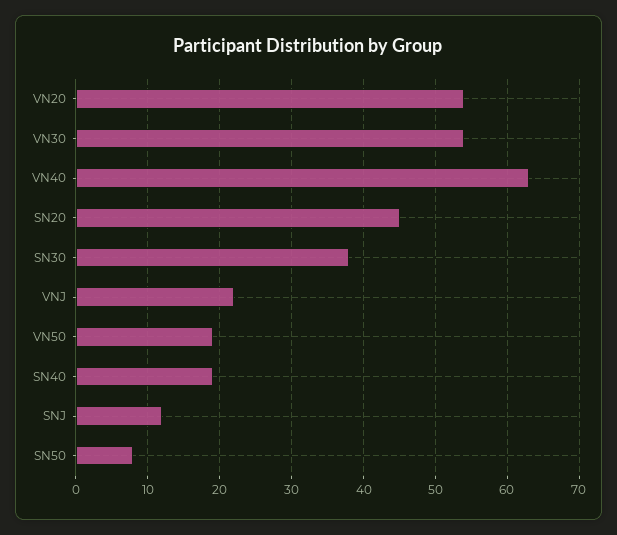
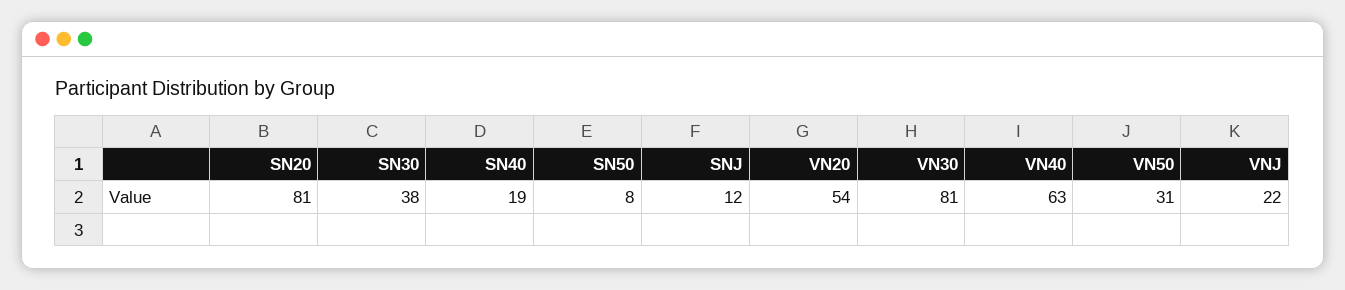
  {
    "VN20": 54,
-   "VN30": 54,
+   "VN30": 81,
    "VN40": 63,
-   "SN20": 45,
+   "SN20": 81,
    "SN30": 38,
    "VNJ": 22,
-   "VN50": 19,
+   "VN50": 31,
    "SN40": 19,
    "SNJ": 12,
    "SN50": 8
  }

